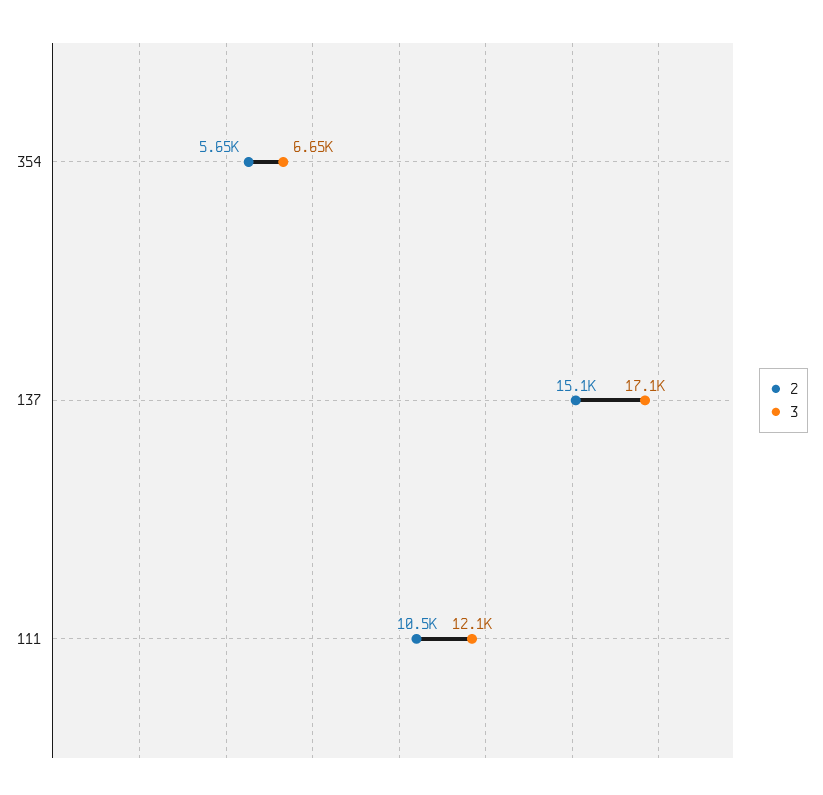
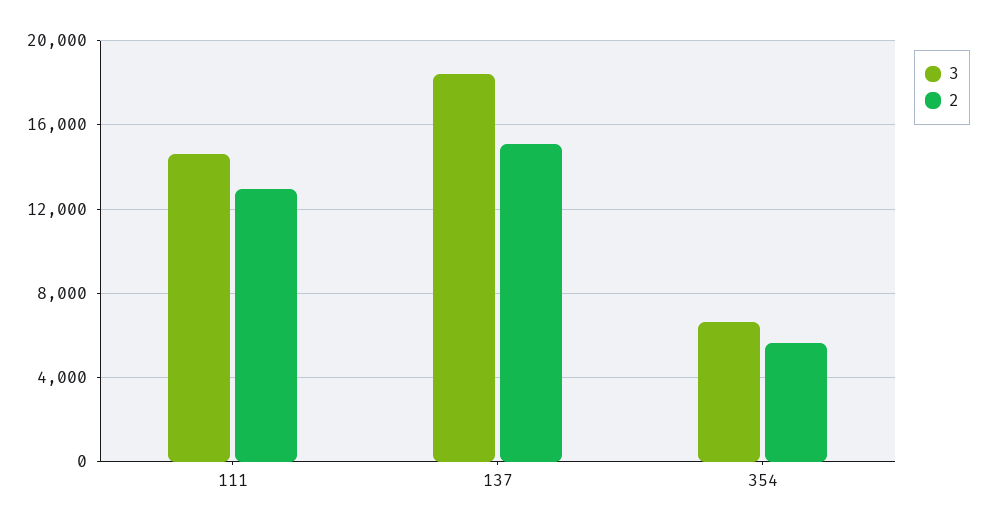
  {
    "2": {
      "354": 5650,
      "137": 15100,
-     "111": 10500
+     "111": 13000
    },
    "3": {
      "354": 6650,
-     "137": 17100,
+     "137": 18500,
-     "111": 12100
+     "111": 14500
    }
  }

